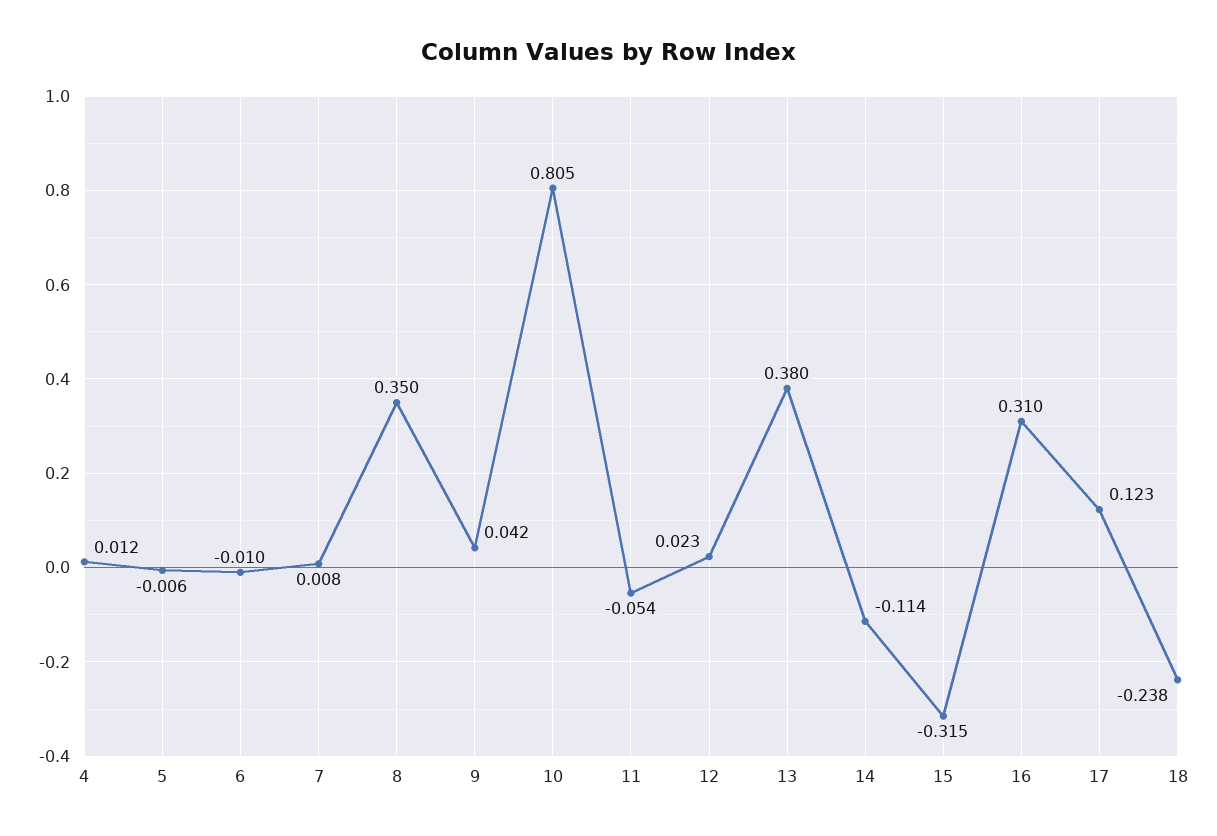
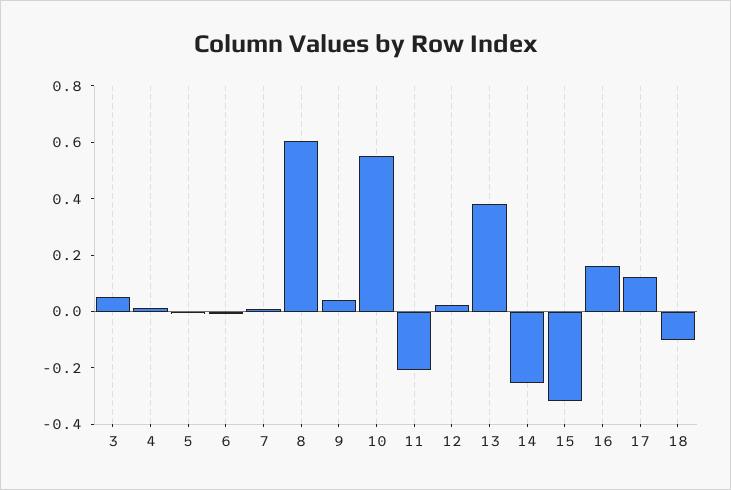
  {
    "4": 0.012,
    "5": -0.006,
    "6": -0.01,
    "7": 0.008,
-   "8": 0.35,
+   "8": 0.6,
    "9": 0.042,
-   "10": 0.805,
+   "10": 0.55,
-   "11": -0.054,
+   "11": -0.2,
    "12": 0.023,
    "13": 0.38,
-   "14": -0.114,
+   "14": -0.25,
    "15": -0.315,
-   "16": 0.31,
+   "16": 0.15,
    "17": 0.123,
-   "18": -0.238
+   "18": -0.1,
+   "3": 0.05
  }

